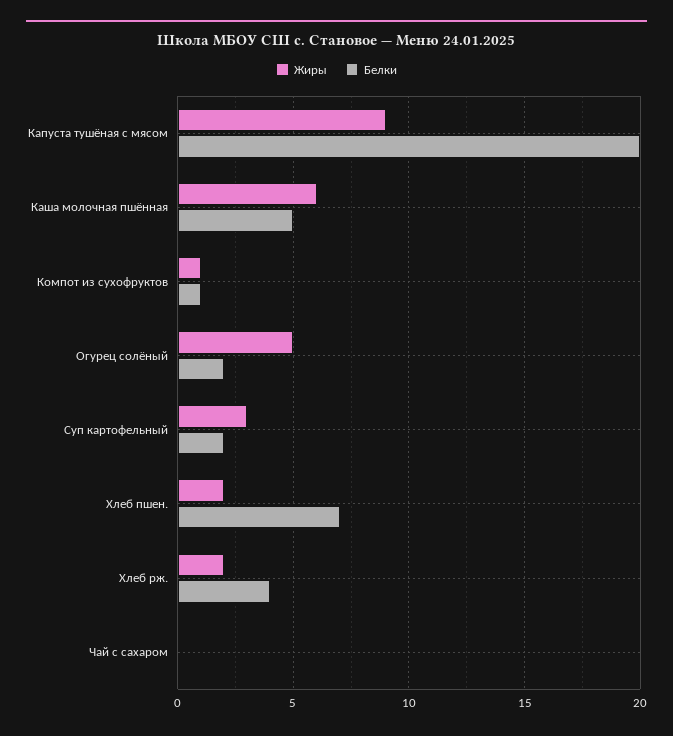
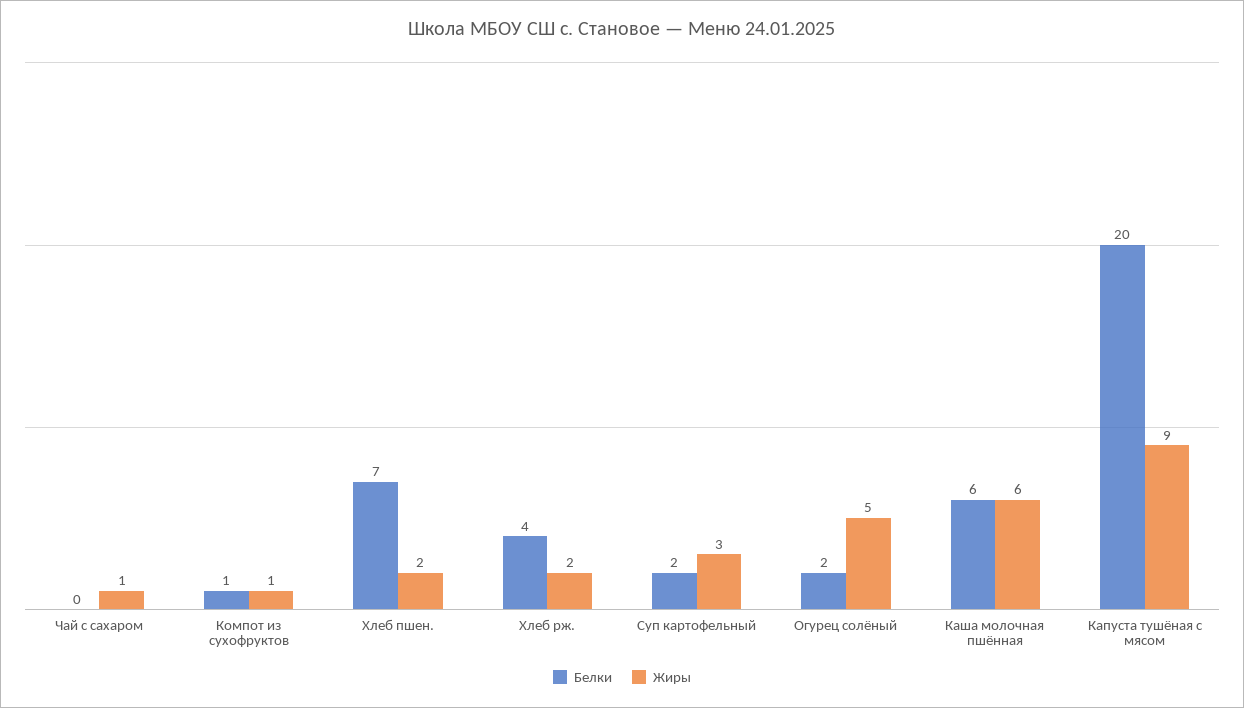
  {
    "Жиры": {
      "Капуста тушёная с мясом": 9,
      "Каша молочная пшённая": 6,
      "Компот из сухофруктов": 1,
      "Огурец солёный": 5,
      "Суп картофельный": 3,
      "Хлеб пшен.": 2,
      "Хлеб рж.": 2,
-     "Чай с сахаром": 0
+     "Чай с сахаром": 1
    },
    "Белки": {
      "Капуста тушёная с мясом": 20,
-     "Каша молочная пшённая": 5,
+     "Каша молочная пшённая": 6,
      "Компот из сухофруктов": 1,
      "Огурец солёный": 2,
      "Суп картофельный": 2,
      "Хлеб пшен.": 7,
      "Хлеб рж.": 4,
      "Чай с сахаром": 0
    }
  }

